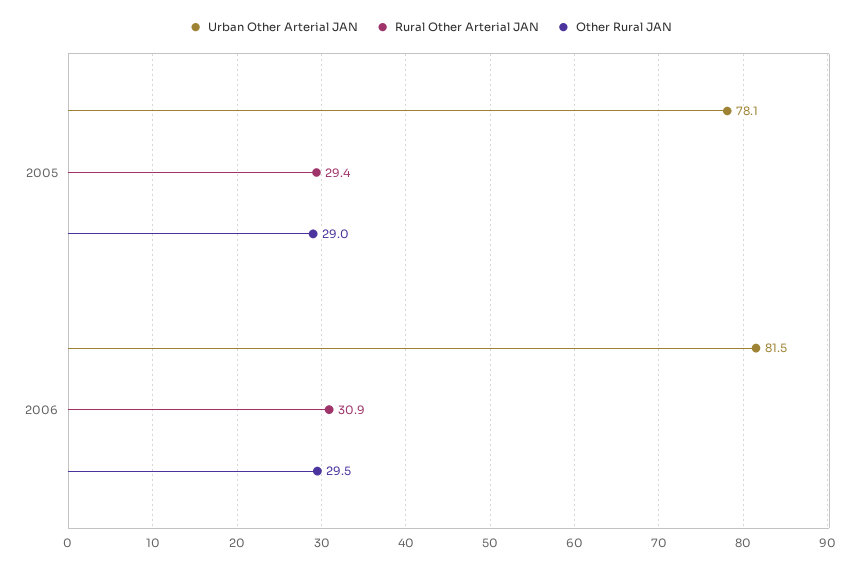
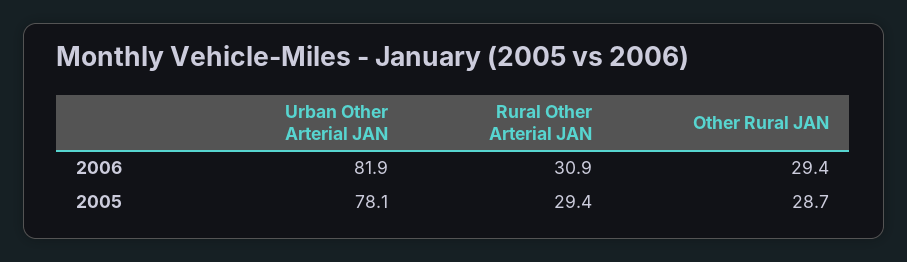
  {
    "Urban Other Arterial JAN": {
      "2005": 78.1,
-     "2006": 81.5
+     "2006": 81.9
    },
    "Rural Other Arterial JAN": {
      "2005": 29.4,
      "2006": 30.9
    },
    "Other Rural JAN": {
-     "2005": 29,
+     "2005": 28.7,
-     "2006": 29.5
+     "2006": 29.4
    }
  }

